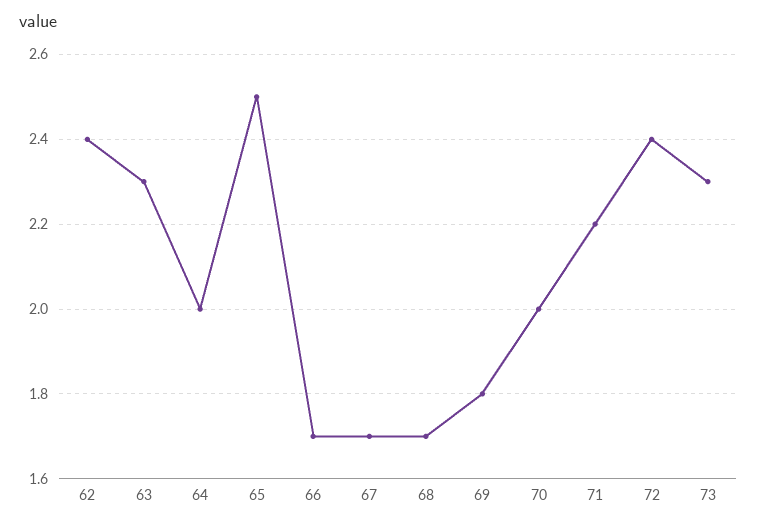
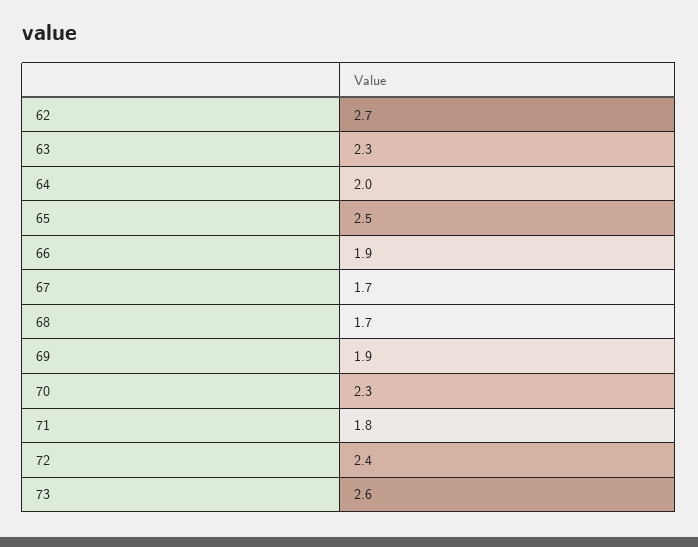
  {
-   "62": 2.4,
+   "62": 2.7,
    "63": 2.3,
    "64": 2,
    "65": 2.5,
-   "66": 1.7,
+   "66": 1.9,
    "67": 1.7,
    "68": 1.7,
-   "69": 1.8,
+   "69": 1.9,
-   "70": 2,
+   "70": 2.3,
-   "71": 2.2,
+   "71": 1.8,
    "72": 2.4,
-   "73": 2.3
+   "73": 2.6
  }

